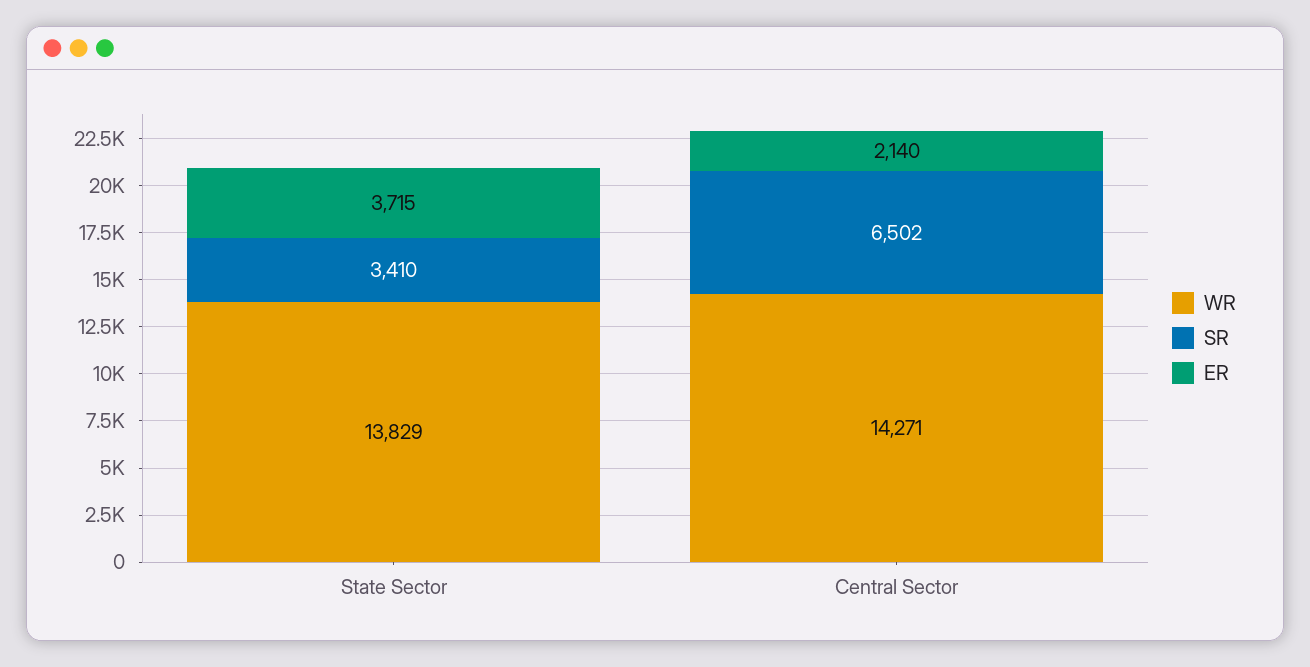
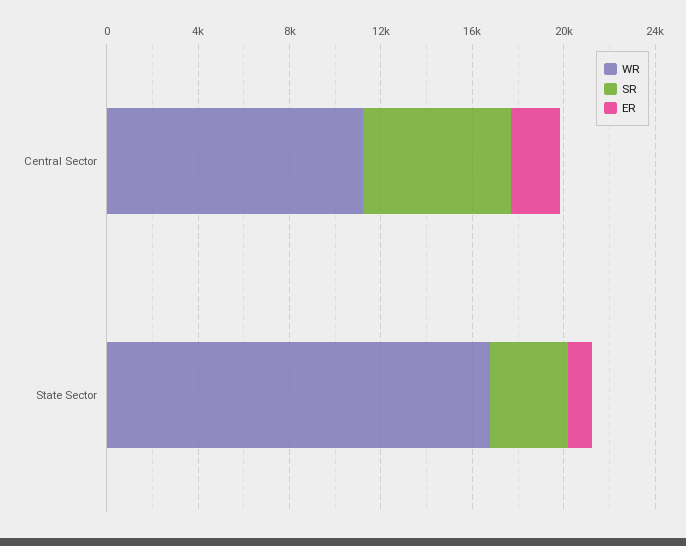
  {
    "WR": {
-     "State Sector": 13829,
+     "State Sector": 17000,
-     "Central Sector": 14271
+     "Central Sector": 11000
    },
    "SR": {
      "State Sector": 3410,
      "Central Sector": 6502
    },
    "ER": {
-     "State Sector": 3715,
+     "State Sector": 1000,
      "Central Sector": 2140
    }
  }

